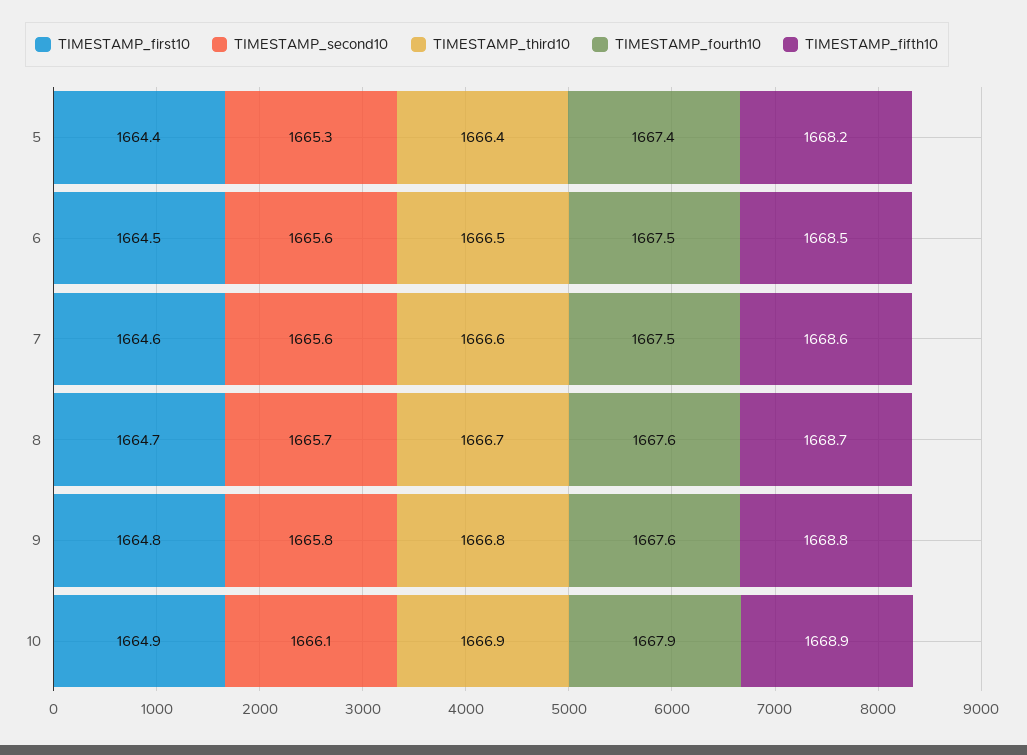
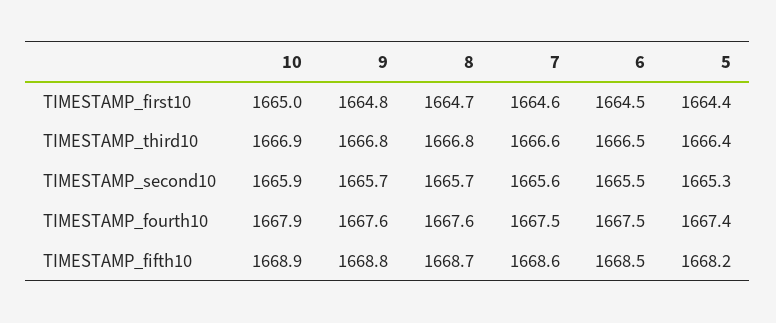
  {
    "TIMESTAMP_first10": {
      "5": 1664.4,
      "6": 1664.5,
      "7": 1664.6,
      "8": 1664.7,
      "9": 1664.8,
-     "10": 1664.9
+     "10": 1665
    },
    "TIMESTAMP_second10": {
      "5": 1665.3,
-     "6": 1665.6,
+     "6": 1665.5,
      "7": 1665.6,
      "8": 1665.7,
-     "9": 1665.8,
+     "9": 1665.7,
-     "10": 1666.1
+     "10": 1665.9
    },
    "TIMESTAMP_third10": {
      "5": 1666.4,
      "6": 1666.5,
      "7": 1666.6,
-     "8": 1666.7,
+     "8": 1666.8,
      "9": 1666.8,
      "10": 1666.9
    },
    "TIMESTAMP_fourth10": {
      "5": 1667.4,
      "6": 1667.5,
      "7": 1667.5,
      "8": 1667.6,
      "9": 1667.6,
      "10": 1667.9
    },
    "TIMESTAMP_fifth10": {
      "5": 1668.2,
      "6": 1668.5,
      "7": 1668.6,
      "8": 1668.7,
      "9": 1668.8,
      "10": 1668.9
    }
  }

